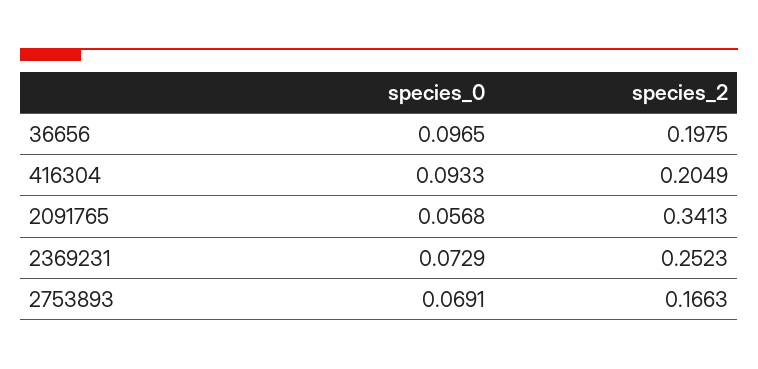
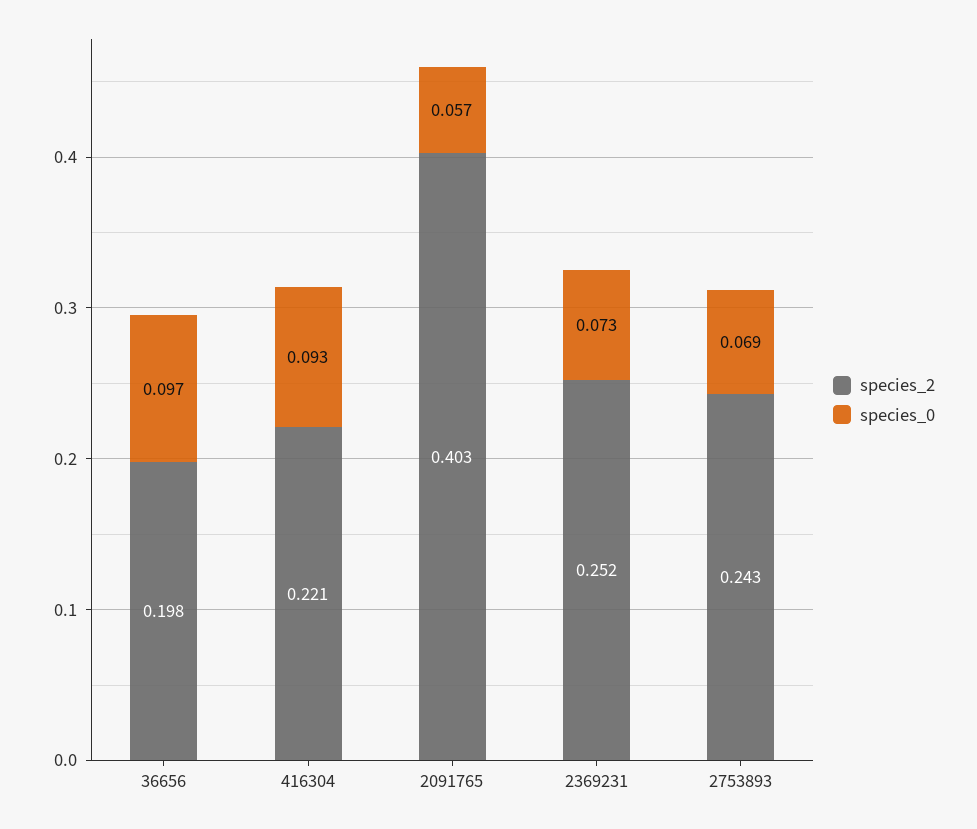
  {
    "species_0": {
      "36656": 0.0965,
      "416304": 0.0933,
      "2091765": 0.0568,
      "2369231": 0.0729,
      "2753893": 0.0691
    },
    "species_2": {
      "36656": 0.1975,
-     "416304": 0.2049,
+     "416304": 0.221,
-     "2091765": 0.3413,
+     "2091765": 0.403,
      "2369231": 0.2523,
-     "2753893": 0.1663
+     "2753893": 0.243
    }
  }

